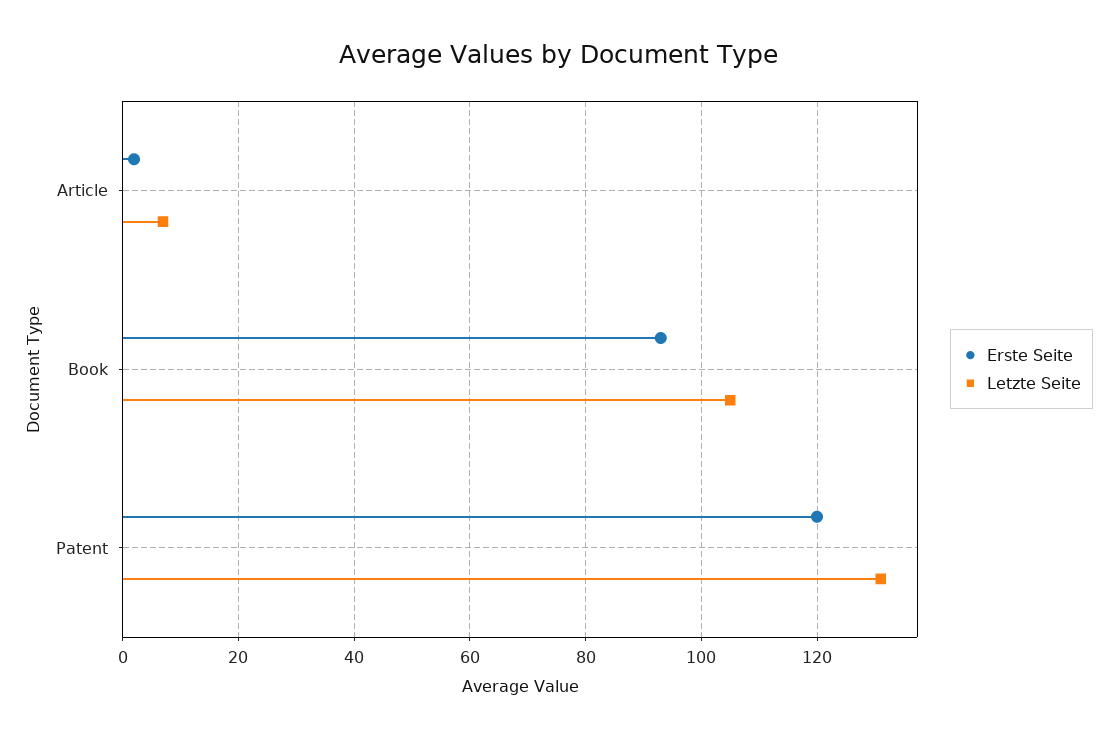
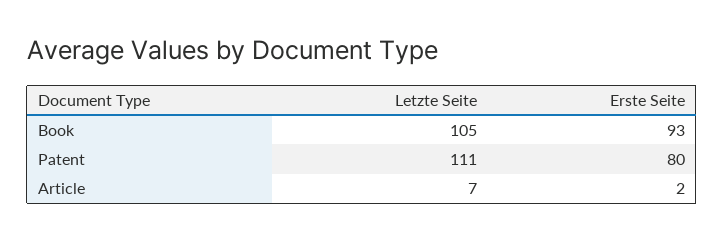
  {
    "Erste Seite": {
      "Article": 2,
      "Book": 93,
-     "Patent": 120
+     "Patent": 80
    },
    "Letzte Seite": {
      "Article": 7,
      "Book": 105,
-     "Patent": 130
+     "Patent": 111
    }
  }

